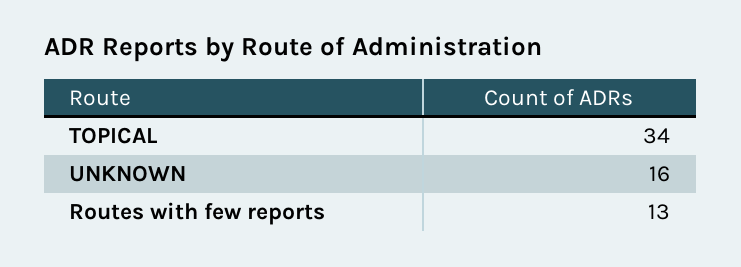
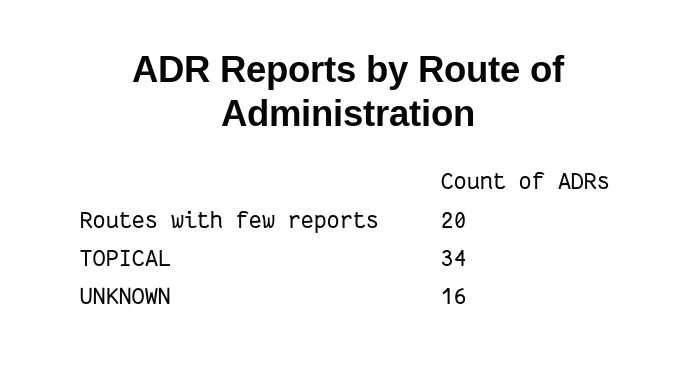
  {
    "TOPICAL": 34,
    "UNKNOWN": 16,
-   "Routes with few reports": 13
+   "Routes with few reports": 20
  }

